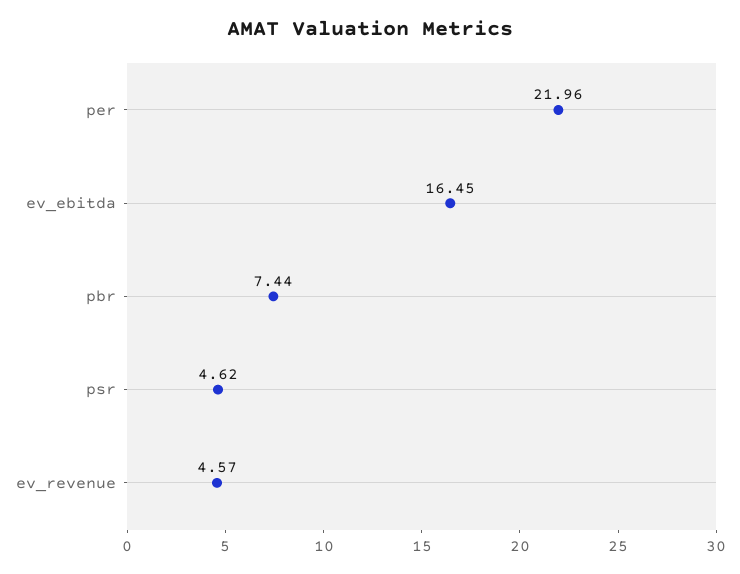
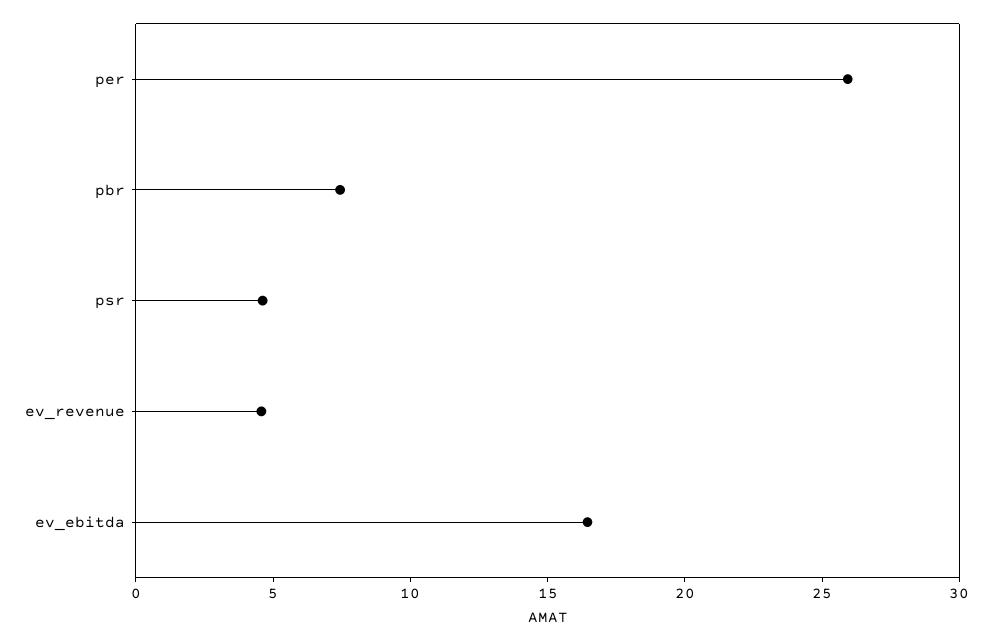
  {
-   "per": 21.96,
+   "per": 26,
    "ev_ebitda": 16.45,
    "pbr": 7.44,
    "psr": 4.62,
    "ev_revenue": 4.57
  }

